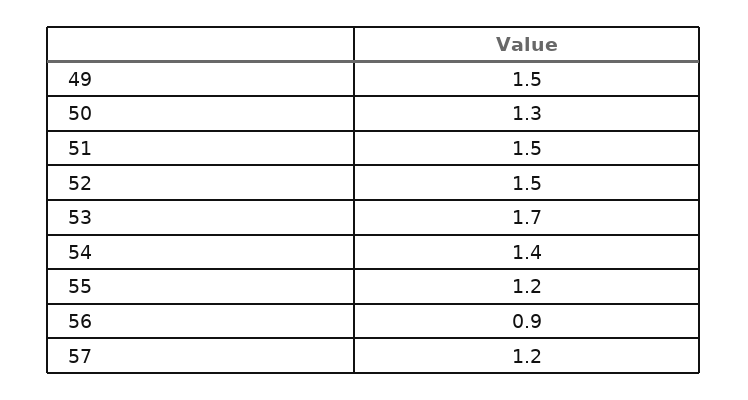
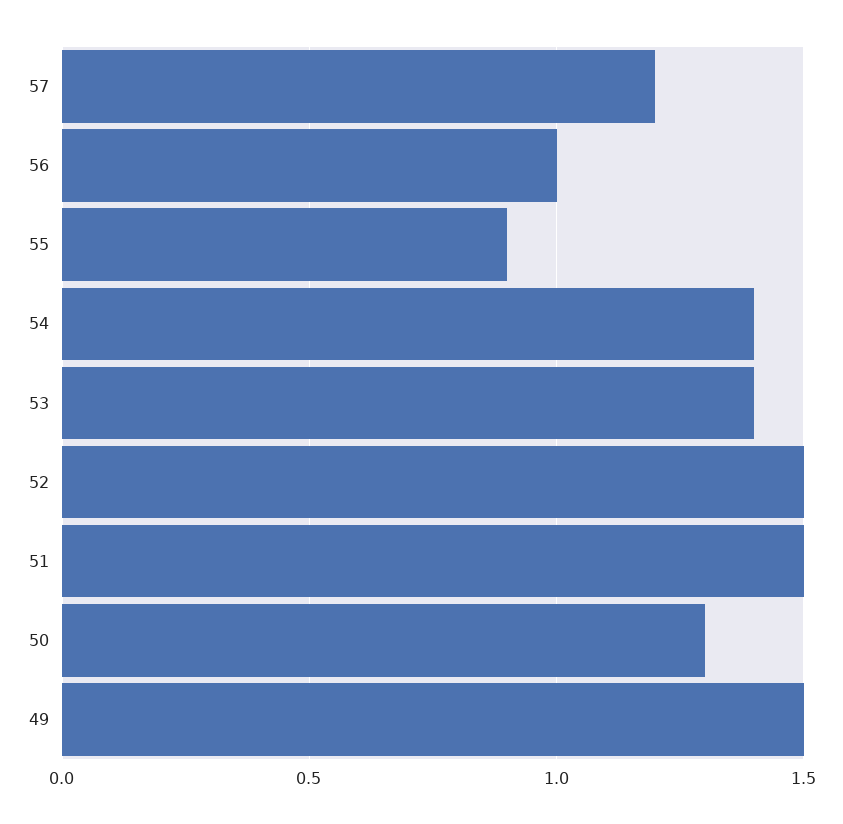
  {
    "49": 1.5,
    "50": 1.3,
    "51": 1.5,
    "52": 1.5,
-   "53": 1.7,
+   "53": 1.4,
    "54": 1.4,
-   "55": 1.2,
+   "55": 0.9,
-   "56": 0.9,
+   "56": 1,
    "57": 1.2
  }

